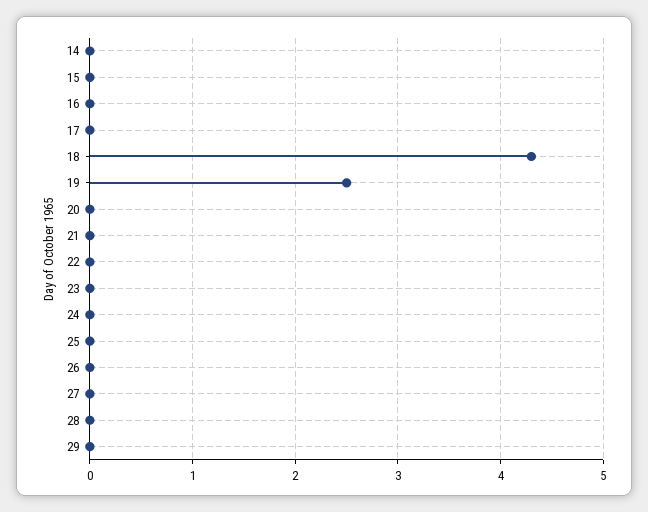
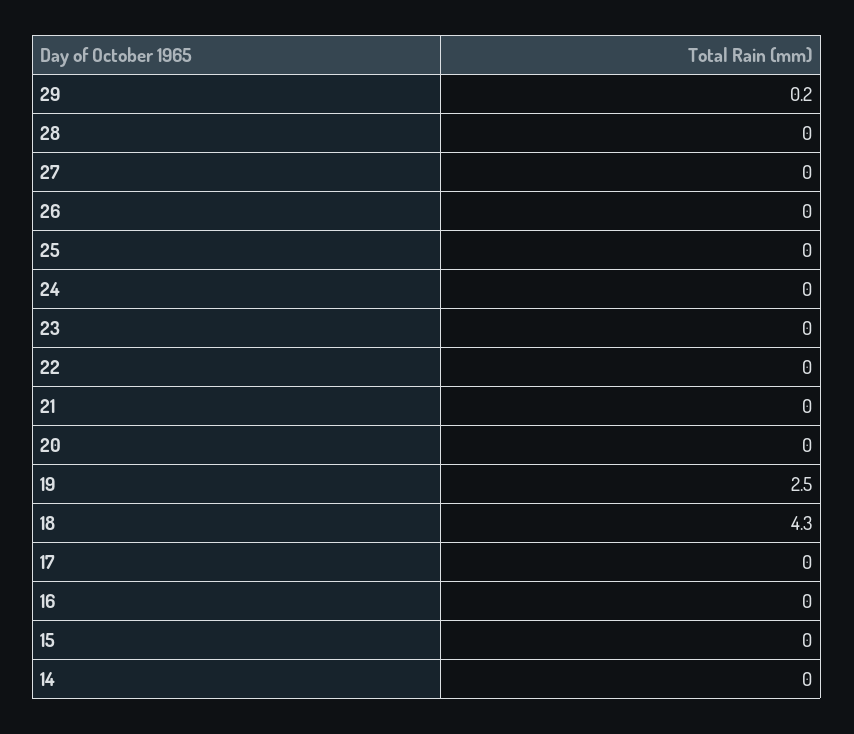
  {
    "14": 0,
    "15": 0,
    "16": 0,
    "17": 0,
    "18": 4.3,
    "19": 2.5,
    "20": 0,
    "21": 0,
    "22": 0,
    "23": 0,
    "24": 0,
    "25": 0,
    "26": 0,
    "27": 0,
    "28": 0,
-   "29": 0
+   "29": 0.2
  }

